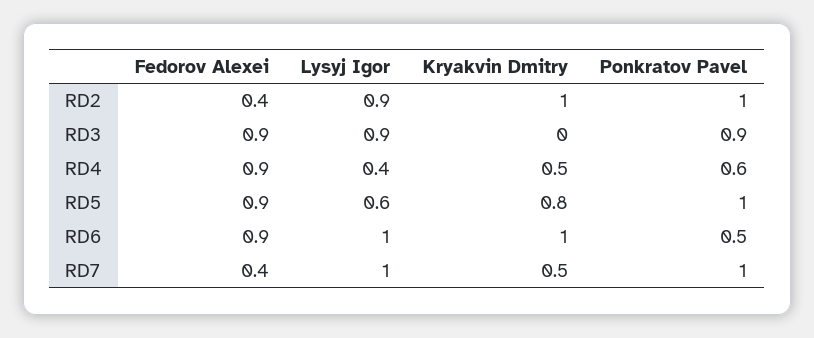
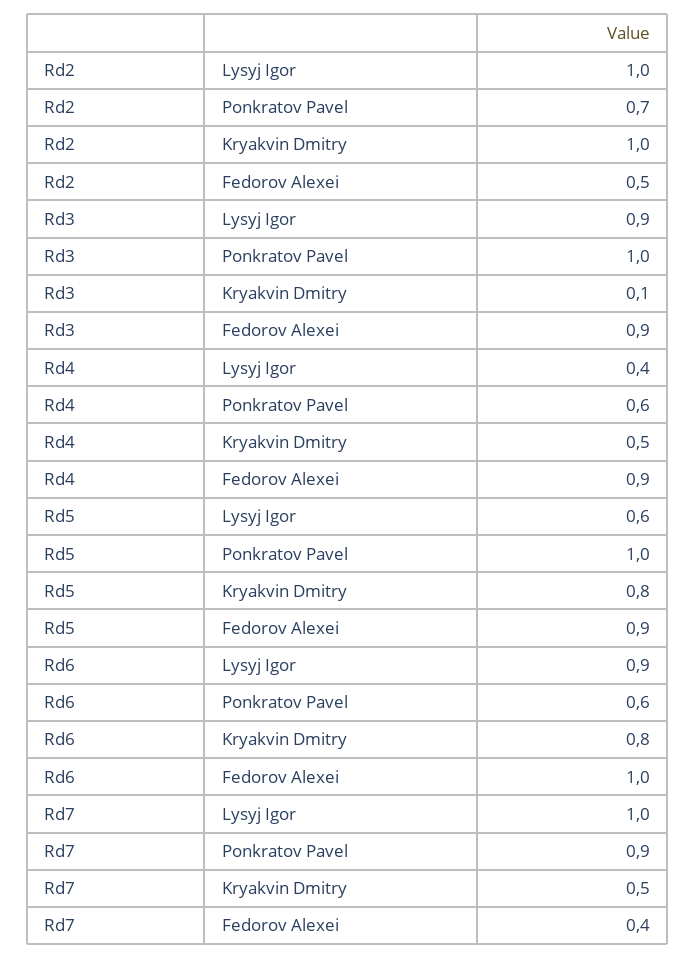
  {
    "Fedorov Alexei": {
-     "RD2": 0.4,
+     "RD2": 0.5,
      "RD3": 0.9,
      "RD4": 0.9,
      "RD5": 0.9,
-     "RD6": 0.9,
+     "RD6": 1,
      "RD7": 0.4
    },
    "Lysyj Igor": {
-     "RD2": 0.9,
+     "RD2": 1,
      "RD3": 0.9,
      "RD4": 0.4,
      "RD5": 0.6,
-     "RD6": 1,
+     "RD6": 0.9,
      "RD7": 1
    },
    "Kryakvin Dmitry": {
      "RD2": 1,
-     "RD3": 0,
+     "RD3": 0.1,
      "RD4": 0.5,
      "RD5": 0.8,
-     "RD6": 1,
+     "RD6": 0.8,
      "RD7": 0.5
    },
    "Ponkratov Pavel": {
-     "RD2": 1,
+     "RD2": 0.7,
-     "RD3": 0.9,
+     "RD3": 1,
      "RD4": 0.6,
      "RD5": 1,
-     "RD6": 0.5,
+     "RD6": 0.6,
-     "RD7": 1
+     "RD7": 0.9
    }
  }

